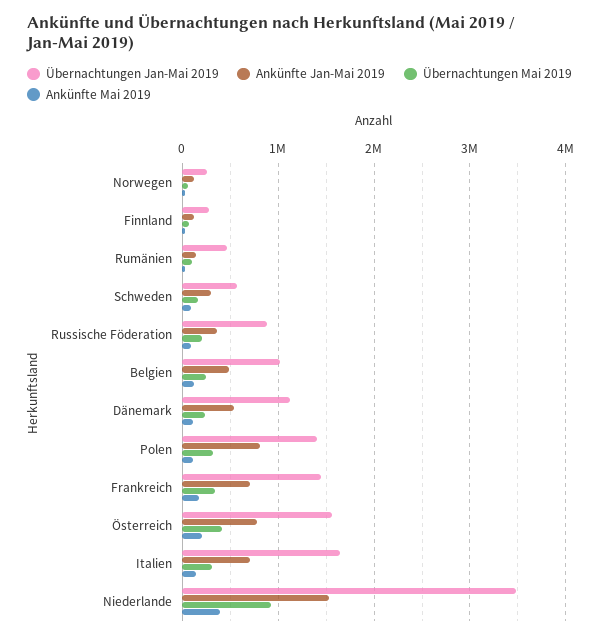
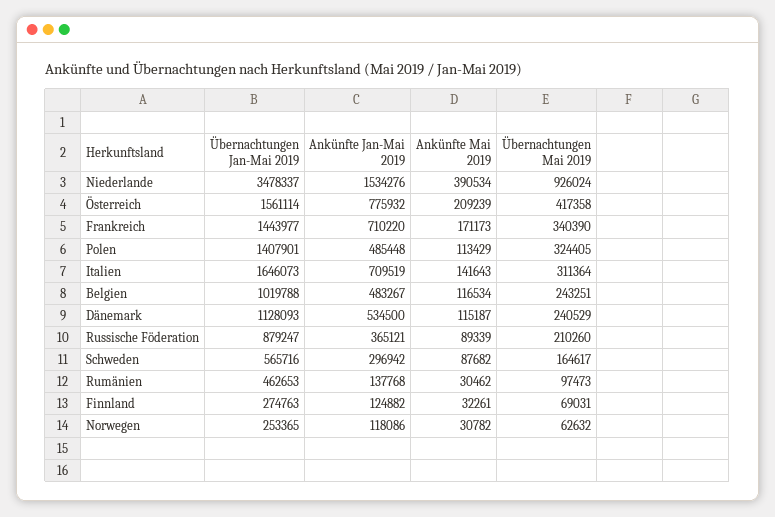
  {
    "Übernachtungen Jan-Mai 2019": {
      "Norwegen": 253365,
      "Finnland": 274763,
      "Rumänien": 462653,
      "Schweden": 565716,
      "Russische Föderation": 879247,
      "Belgien": 1019788,
      "Dänemark": 1128093,
      "Polen": 1407901,
      "Frankreich": 1443977,
      "Österreich": 1561114,
      "Italien": 1646073,
      "Niederlande": 3478337
    },
    "Ankünfte Jan-Mai 2019": {
      "Norwegen": 118086,
      "Finnland": 124882,
      "Rumänien": 137768,
      "Schweden": 296942,
      "Russische Föderation": 365121,
      "Belgien": 483267,
      "Dänemark": 534500,
-     "Polen": 800000,
+     "Polen": 485448,
      "Frankreich": 710220,
      "Österreich": 775932,
      "Italien": 709519,
      "Niederlande": 1534276
    },
    "Übernachtungen Mai 2019": {
      "Norwegen": 62632,
      "Finnland": 69031,
      "Rumänien": 97473,
      "Schweden": 164617,
      "Russische Föderation": 210260,
      "Belgien": 243251,
      "Dänemark": 240529,
      "Polen": 324405,
      "Frankreich": 340390,
      "Österreich": 417358,
      "Italien": 311364,
      "Niederlande": 926024
    },
    "Ankünfte Mai 2019": {
      "Norwegen": 30782,
      "Finnland": 32261,
      "Rumänien": 30462,
      "Schweden": 87682,
      "Russische Föderation": 89339,
      "Belgien": 116534,
      "Dänemark": 115187,
      "Polen": 113429,
      "Frankreich": 171173,
      "Österreich": 209239,
      "Italien": 141643,
      "Niederlande": 390534
    }
  }

